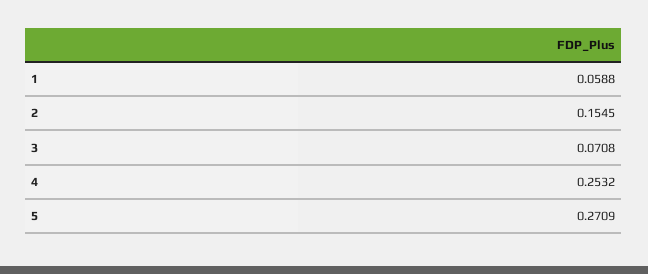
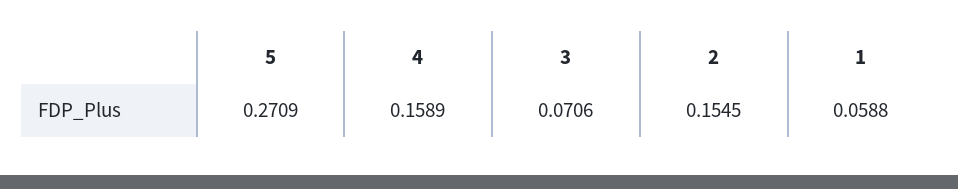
  {
    "1": 0.0588,
    "2": 0.1545,
-   "3": 0.0708,
+   "3": 0.0706,
-   "4": 0.2532,
+   "4": 0.1589,
    "5": 0.2709
  }

